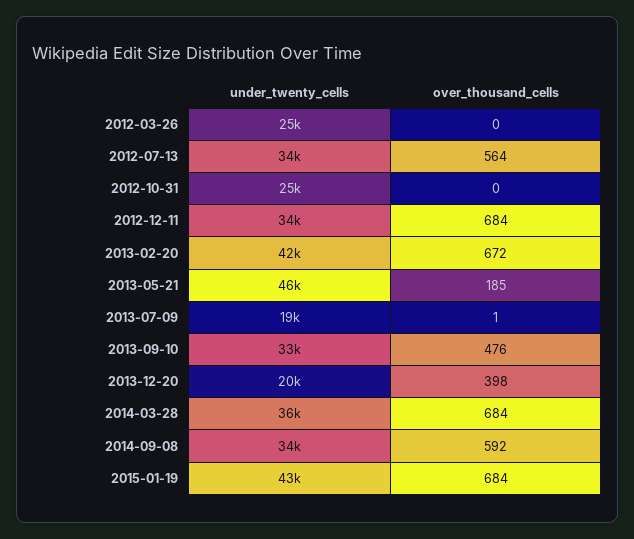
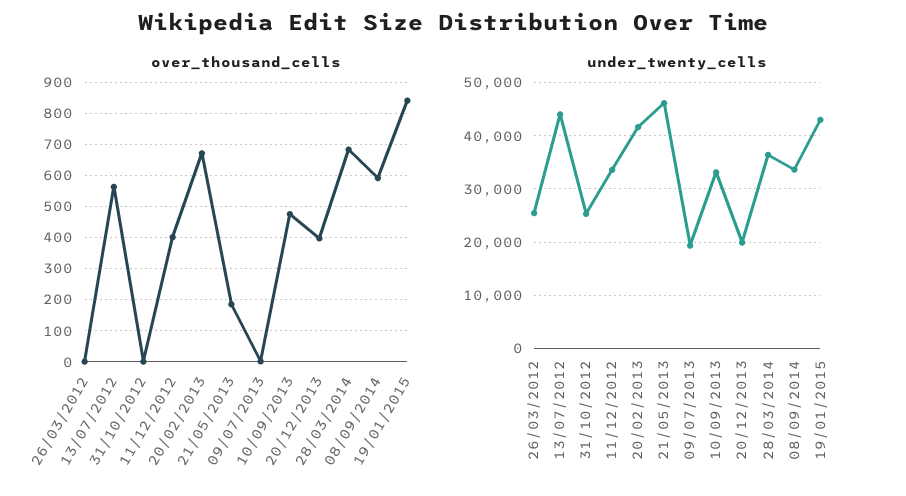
  {
    "under_twenty_cells": {
      "2012-03-26": 25000,
-     "2012-07-13": 34000,
+     "2012-07-13": 44000,
      "2012-10-31": 25000,
      "2012-12-11": 34000,
      "2013-02-20": 42000,
      "2013-05-21": 46000,
      "2013-07-09": 19000,
      "2013-09-10": 33000,
      "2013-12-20": 20000,
      "2014-03-28": 36000,
      "2014-09-08": 34000,
      "2015-01-19": 43000
    },
    "over_thousand_cells": {
      "2012-03-26": 0,
      "2012-07-13": 564,
      "2012-10-31": 0,
-     "2012-12-11": 684,
+     "2012-12-11": 400,
      "2013-02-20": 672,
      "2013-05-21": 185,
      "2013-07-09": 1,
      "2013-09-10": 476,
      "2013-12-20": 398,
      "2014-03-28": 684,
      "2014-09-08": 592,
-     "2015-01-19": 684
+     "2015-01-19": 840
    }
  }

